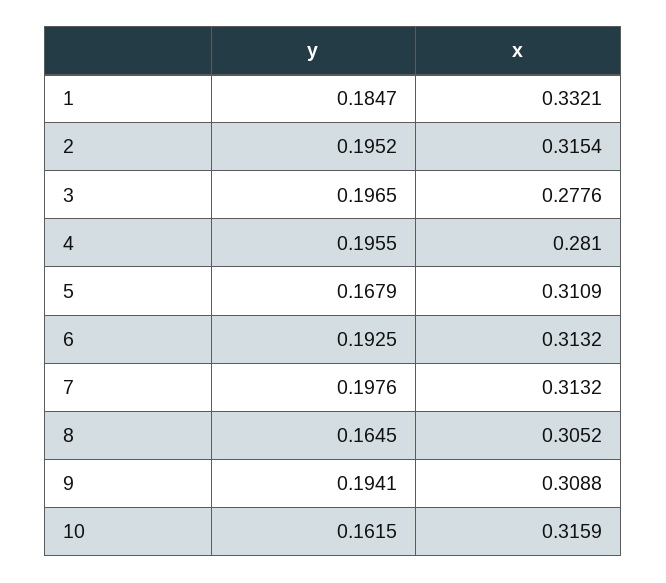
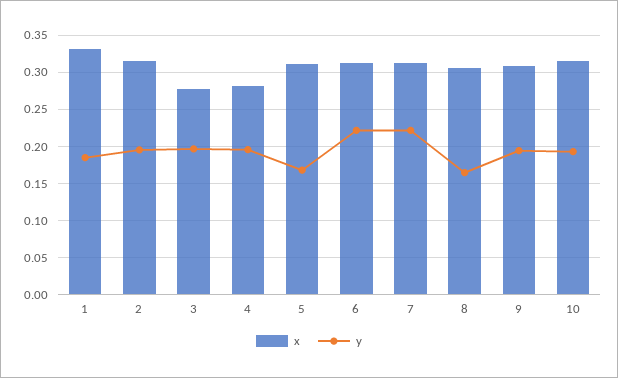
  {
    "y": {
      "1": 0.1847,
      "2": 0.1952,
      "3": 0.1965,
      "4": 0.1955,
      "5": 0.1679,
-     "6": 0.1925,
+     "6": 0.22,
-     "7": 0.1976,
+     "7": 0.22,
      "8": 0.1645,
      "9": 0.1941,
-     "10": 0.1615
+     "10": 0.19
    },
    "x": {
      "1": 0.3321,
      "2": 0.3154,
      "3": 0.2776,
      "4": 0.281,
      "5": 0.3109,
      "6": 0.3132,
      "7": 0.3132,
      "8": 0.3052,
      "9": 0.3088,
      "10": 0.3159
    }
  }

